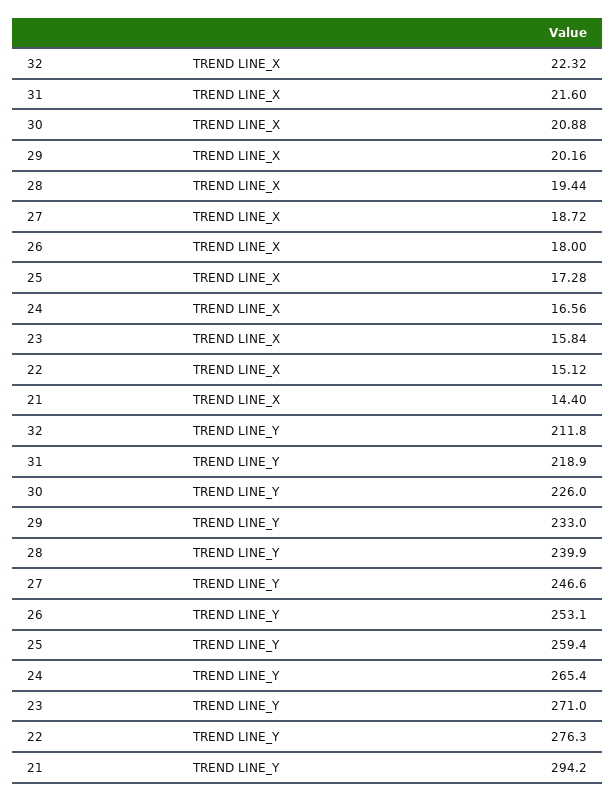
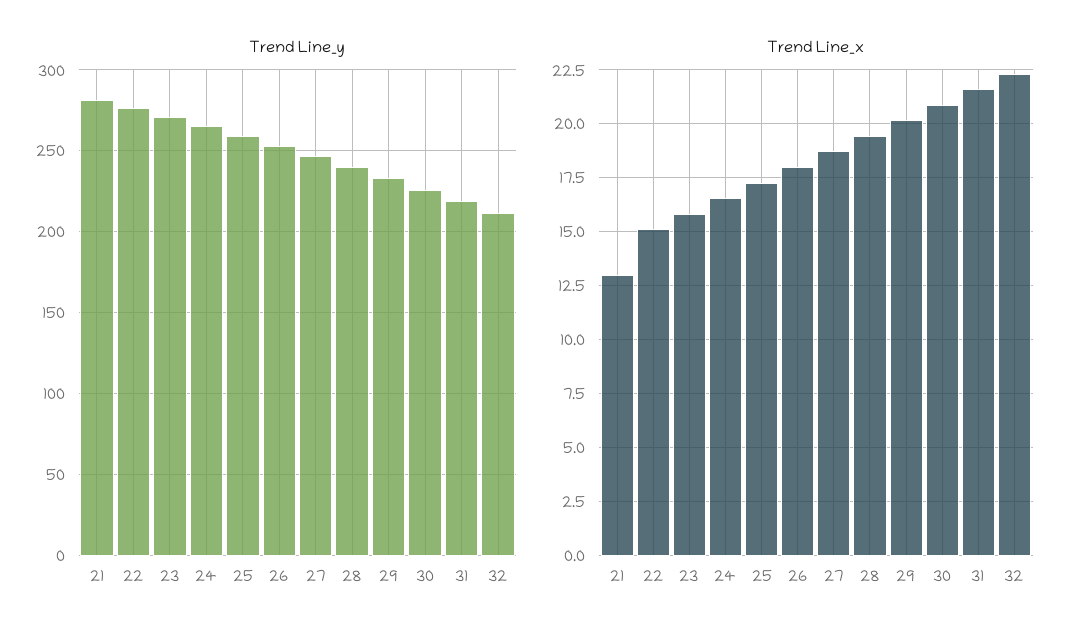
  {
    "TREND LINE_X": {
      "32": 22.32,
      "31": 21.6,
      "30": 20.88,
      "29": 20.16,
      "28": 19.44,
      "27": 18.72,
      "26": 18,
      "25": 17.28,
      "24": 16.56,
      "23": 15.84,
      "22": 15.12,
-     "21": 14.4
+     "21": 13
    },
    "TREND LINE_Y": {
      "32": 211.8,
      "31": 218.9,
      "30": 226,
      "29": 233,
      "28": 239.9,
      "27": 246.6,
      "26": 253.1,
      "25": 259.4,
      "24": 265.4,
      "23": 271,
      "22": 276.3,
-     "21": 294.2
+     "21": 280
    }
  }

